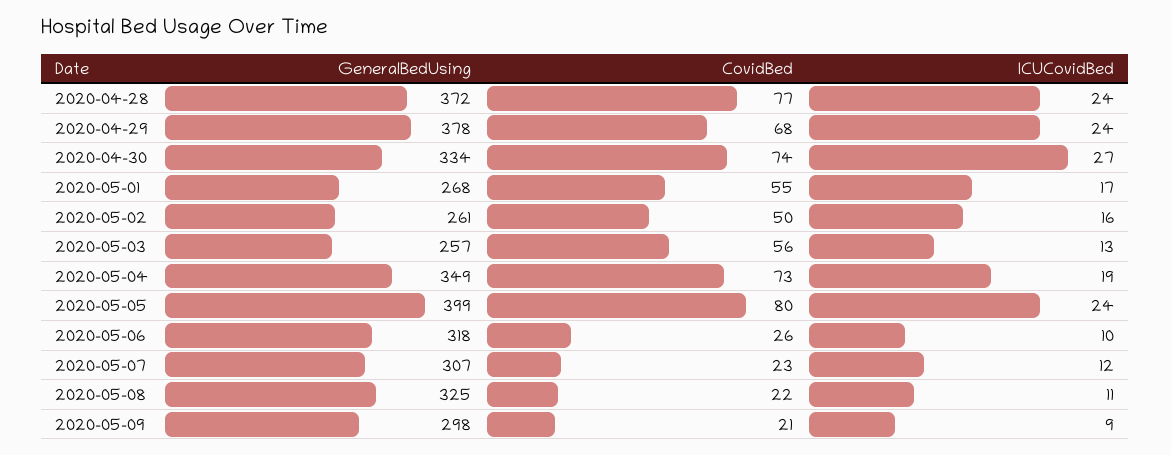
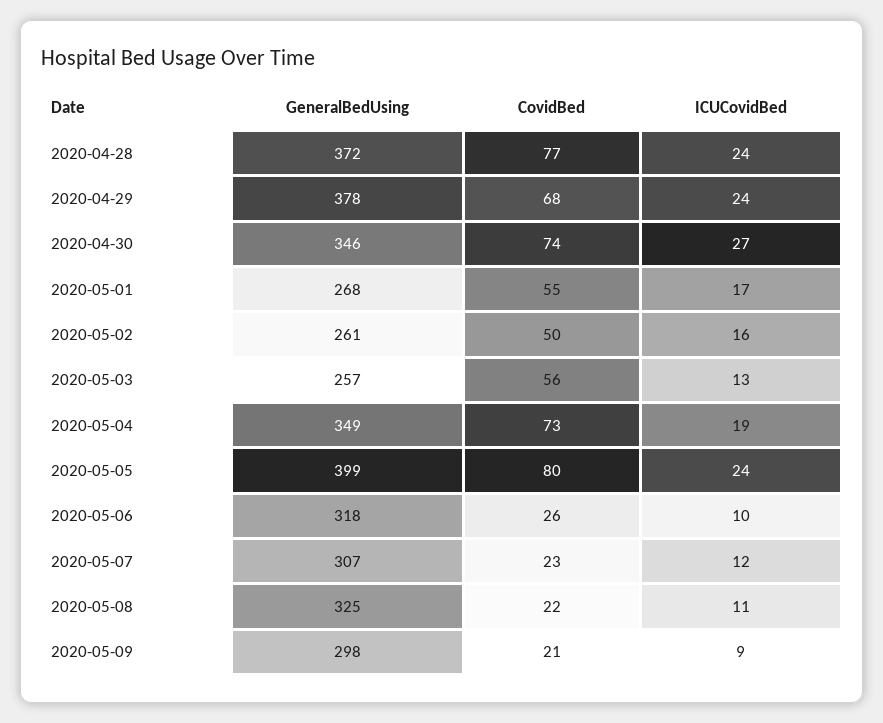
  {
    "GeneralBedUsing": {
      "2020-04-28": 372,
      "2020-04-29": 378,
-     "2020-04-30": 334,
+     "2020-04-30": 346,
      "2020-05-01": 268,
      "2020-05-02": 261,
      "2020-05-03": 257,
      "2020-05-04": 349,
      "2020-05-05": 399,
      "2020-05-06": 318,
      "2020-05-07": 307,
      "2020-05-08": 325,
      "2020-05-09": 298
    },
    "CovidBed": {
      "2020-04-28": 77,
      "2020-04-29": 68,
      "2020-04-30": 74,
      "2020-05-01": 55,
      "2020-05-02": 50,
      "2020-05-03": 56,
      "2020-05-04": 73,
      "2020-05-05": 80,
      "2020-05-06": 26,
      "2020-05-07": 23,
      "2020-05-08": 22,
      "2020-05-09": 21
    },
    "ICUCovidBed": {
      "2020-04-28": 24,
      "2020-04-29": 24,
      "2020-04-30": 27,
      "2020-05-01": 17,
      "2020-05-02": 16,
      "2020-05-03": 13,
      "2020-05-04": 19,
      "2020-05-05": 24,
      "2020-05-06": 10,
      "2020-05-07": 12,
      "2020-05-08": 11,
      "2020-05-09": 9
    }
  }

